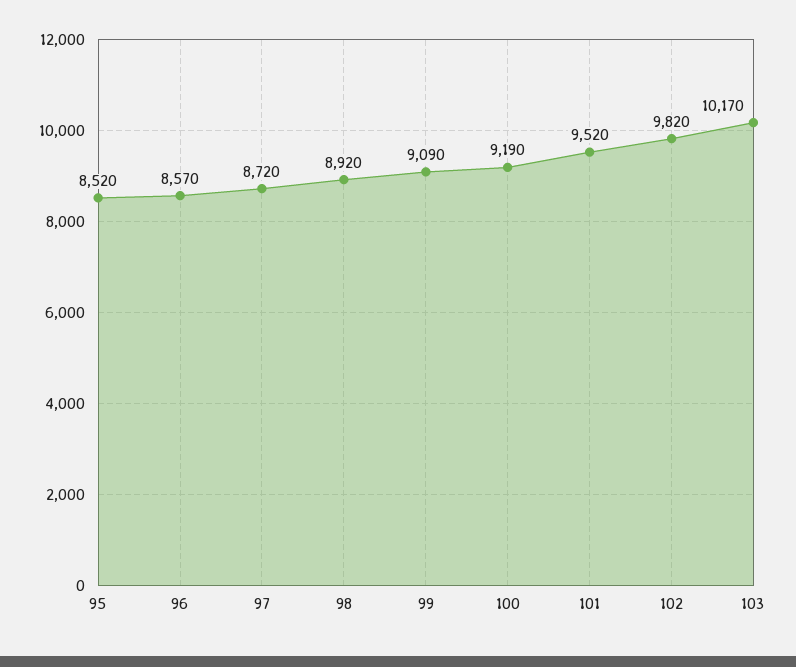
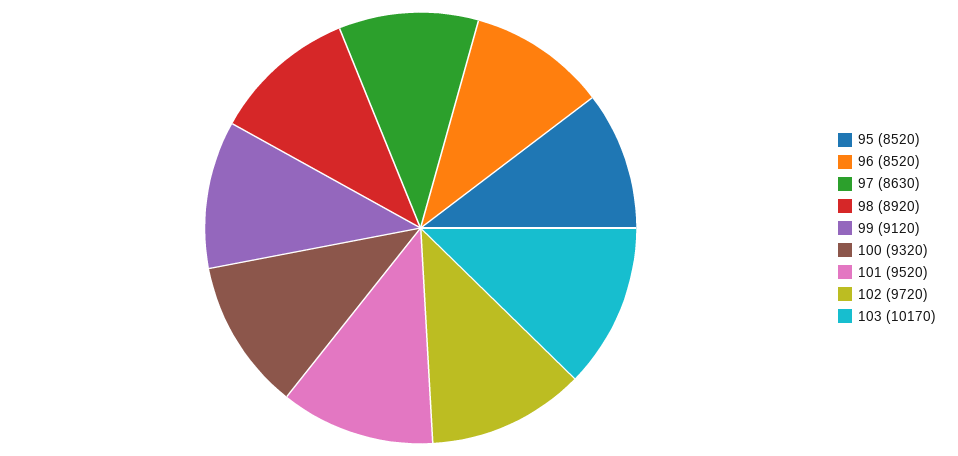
  {
    "95": 8520,
-   "96": 8570,
+   "96": 8520,
-   "97": 8720,
+   "97": 8630,
    "98": 8920,
-   "99": 9090,
+   "99": 9120,
-   "100": 9190,
+   "100": 9320,
    "101": 9520,
-   "102": 9820,
+   "102": 9720,
    "103": 10170
  }

